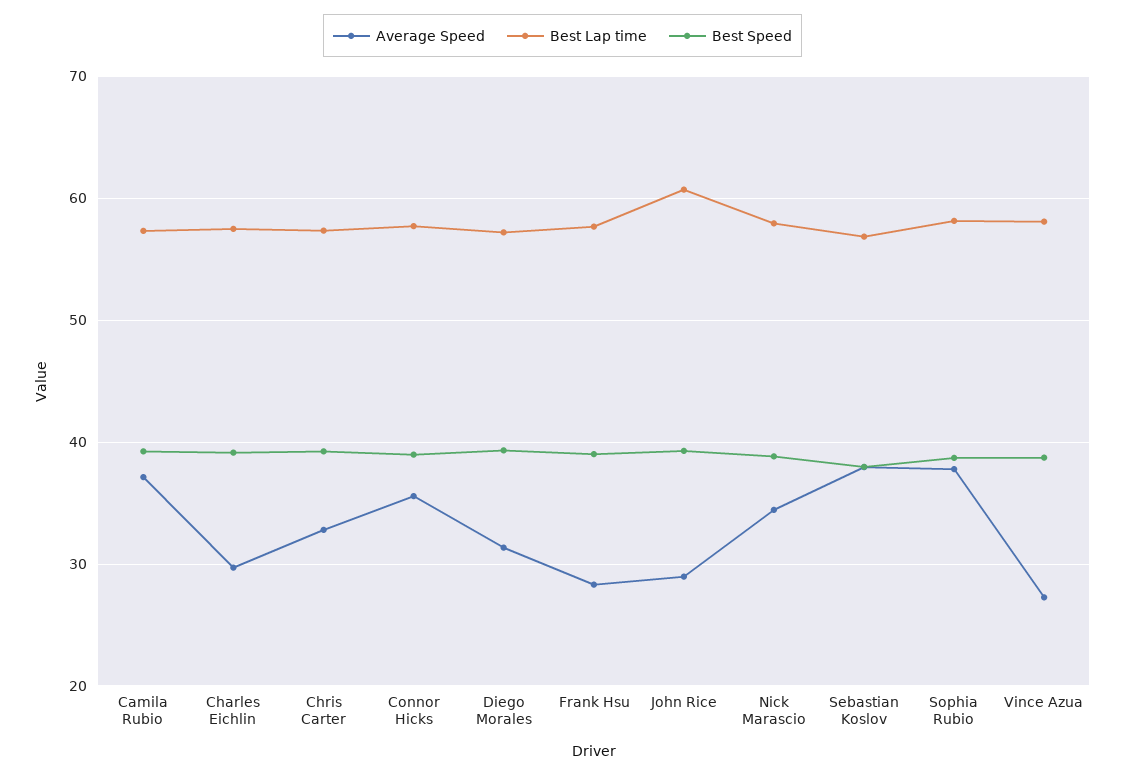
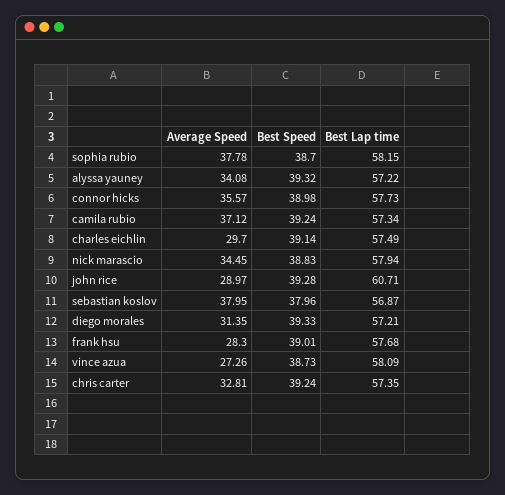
  {
    "Average Speed": {
      "Camila Rubio": 37.12,
      "Charles Eichlin": 29.7,
      "Chris Carter": 32.81,
      "Connor Hicks": 35.57,
      "Diego Morales": 31.35,
      "Frank Hsu": 28.3,
      "John Rice": 28.97,
      "Nick Marascio": 34.45,
      "Sebastian Koslov": 37.95,
      "Sophia Rubio": 37.78,
-     "Vince Azua": 27.26
+     "Vince Azua": 27.26,
+     "alyssa yauney": 34.08
    },
    "Best Lap time": {
      "Camila Rubio": 57.34,
      "Charles Eichlin": 57.49,
      "Chris Carter": 57.35,
      "Connor Hicks": 57.73,
      "Diego Morales": 57.21,
      "Frank Hsu": 57.68,
      "John Rice": 60.71,
      "Nick Marascio": 57.94,
      "Sebastian Koslov": 56.87,
      "Sophia Rubio": 58.15,
-     "Vince Azua": 58.09
+     "Vince Azua": 58.09,
+     "alyssa yauney": 57.22
    },
    "Best Speed": {
      "Camila Rubio": 39.24,
      "Charles Eichlin": 39.14,
      "Chris Carter": 39.24,
      "Connor Hicks": 38.98,
      "Diego Morales": 39.33,
      "Frank Hsu": 39.01,
      "John Rice": 39.28,
      "Nick Marascio": 38.83,
      "Sebastian Koslov": 37.96,
      "Sophia Rubio": 38.7,
-     "Vince Azua": 38.73
+     "Vince Azua": 38.73,
+     "alyssa yauney": 39.32
    }
  }

